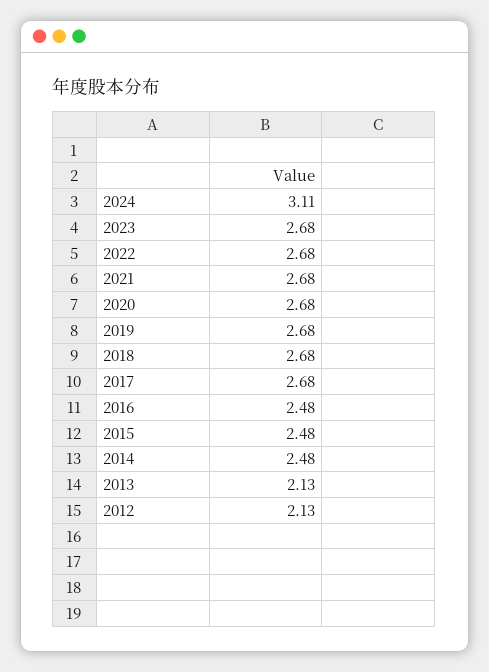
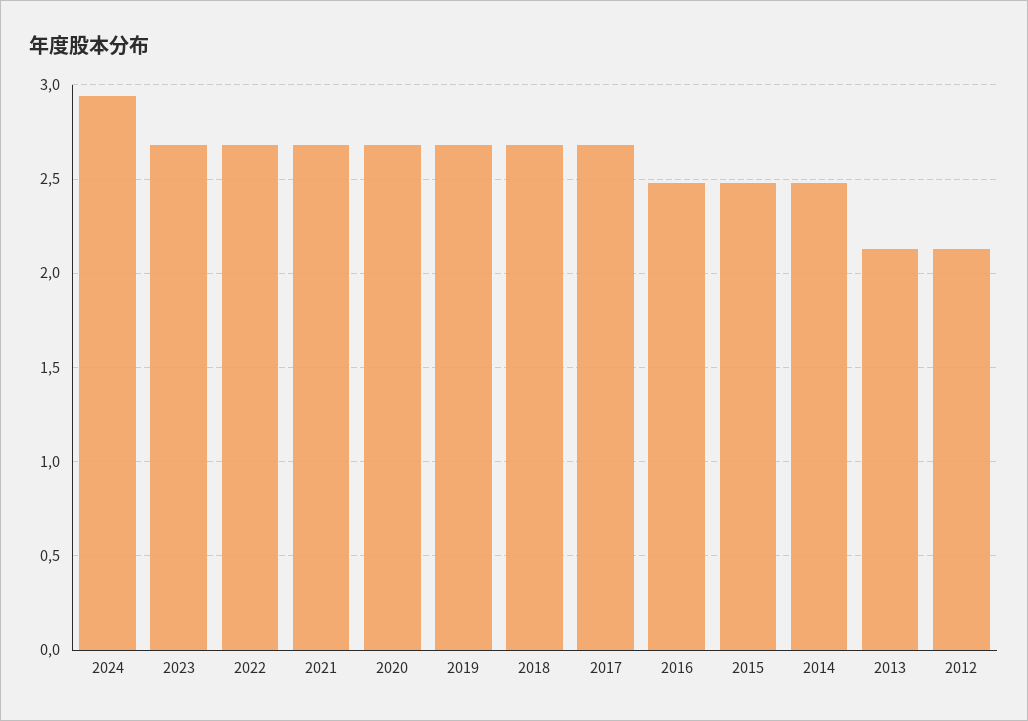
  {
-   "2024": 3.11,
+   "2024": 2.95,
    "2023": 2.68,
    "2022": 2.68,
    "2021": 2.68,
    "2020": 2.68,
    "2019": 2.68,
    "2018": 2.68,
    "2017": 2.68,
    "2016": 2.48,
    "2015": 2.48,
    "2014": 2.48,
    "2013": 2.13,
    "2012": 2.13
  }

